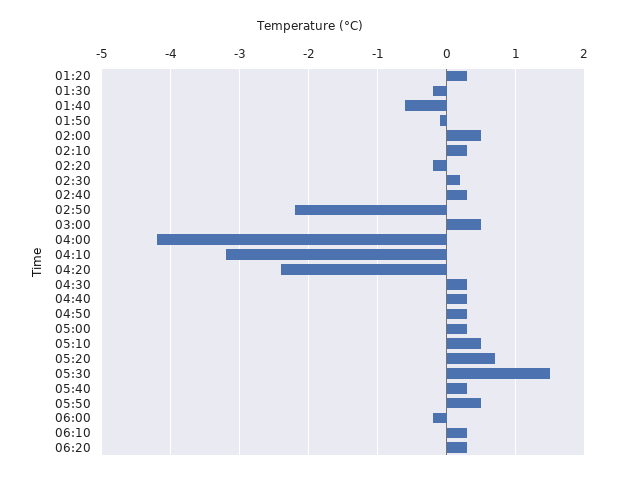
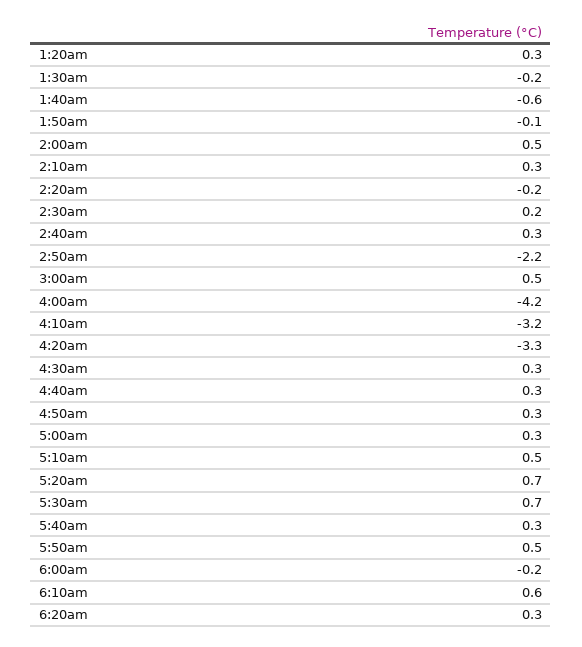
  {
    "01:20": 0.3,
    "01:30": -0.2,
    "01:40": -0.6,
    "01:50": -0.1,
    "02:00": 0.5,
    "02:10": 0.3,
    "02:20": -0.2,
    "02:30": 0.2,
    "02:40": 0.3,
    "02:50": -2.2,
    "03:00": 0.5,
    "04:00": -4.2,
    "04:10": -3.2,
-   "04:20": -2.4,
+   "04:20": -3.3,
    "04:30": 0.3,
    "04:40": 0.3,
    "04:50": 0.3,
    "05:00": 0.3,
    "05:10": 0.5,
    "05:20": 0.7,
-   "05:30": 1.5,
+   "05:30": 0.7,
    "05:40": 0.3,
    "05:50": 0.5,
    "06:00": -0.2,
-   "06:10": 0.3,
+   "06:10": 0.6,
    "06:20": 0.3
  }

